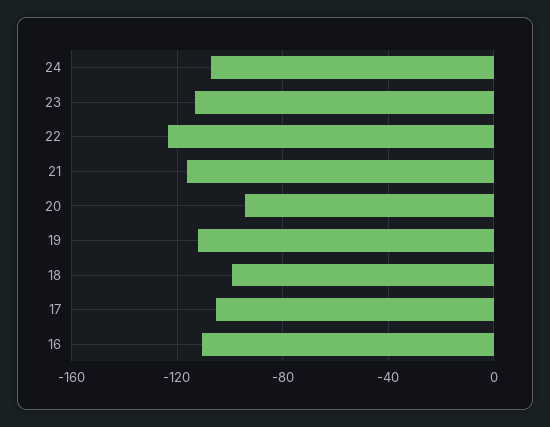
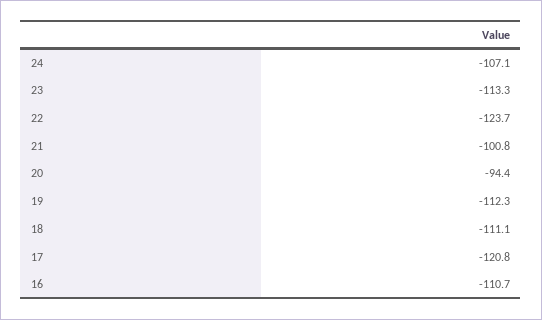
  {
    "24": -107.1,
    "23": -113.3,
    "22": -123.7,
-   "21": -115,
+   "21": -100.8,
    "20": -94.4,
    "19": -112.3,
-   "18": -100,
+   "18": -111.1,
-   "17": -105,
+   "17": -120.8,
    "16": -110.7
  }

